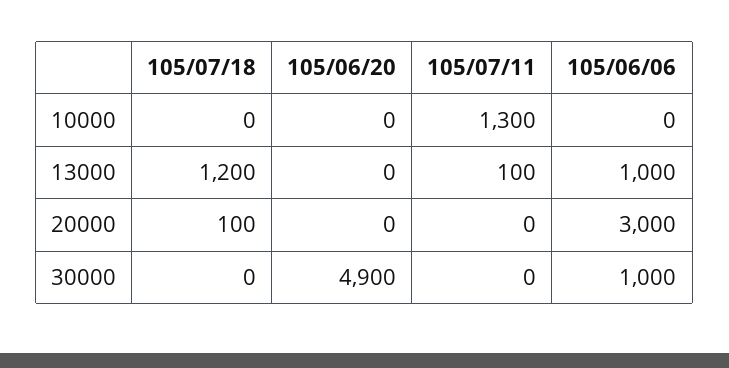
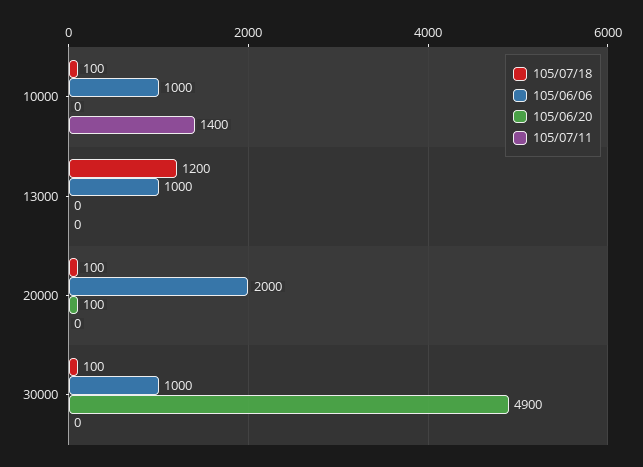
  {
    "105/07/18": {
-     "10000": 0,
+     "10000": 100,
      "13000": 1200,
      "20000": 100,
-     "30000": 0
+     "30000": 100
    },
    "105/06/20": {
      "10000": 0,
      "13000": 0,
-     "20000": 0,
+     "20000": 100,
      "30000": 4900
    },
    "105/07/11": {
-     "10000": 1300,
+     "10000": 1400,
-     "13000": 100,
+     "13000": 0,
      "20000": 0,
      "30000": 0
    },
    "105/06/06": {
-     "10000": 0,
+     "10000": 1000,
      "13000": 1000,
-     "20000": 3000,
+     "20000": 2000,
      "30000": 1000
    }
  }

